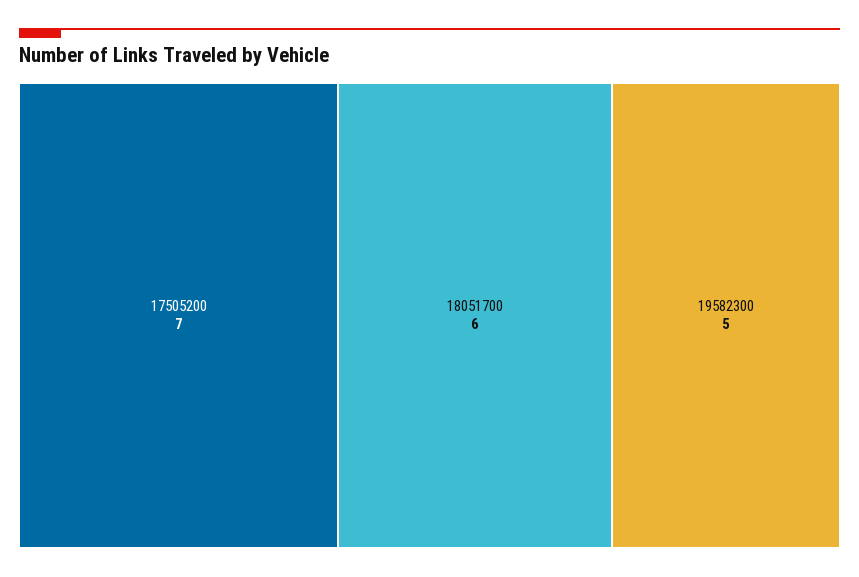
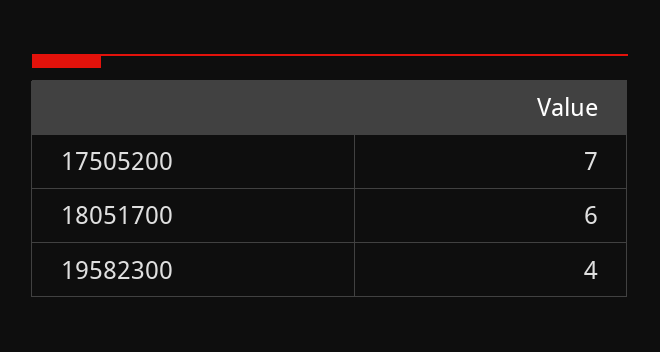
  {
    "17505200": 7,
    "18051700": 6,
-   "19582300": 5
+   "19582300": 4
  }

